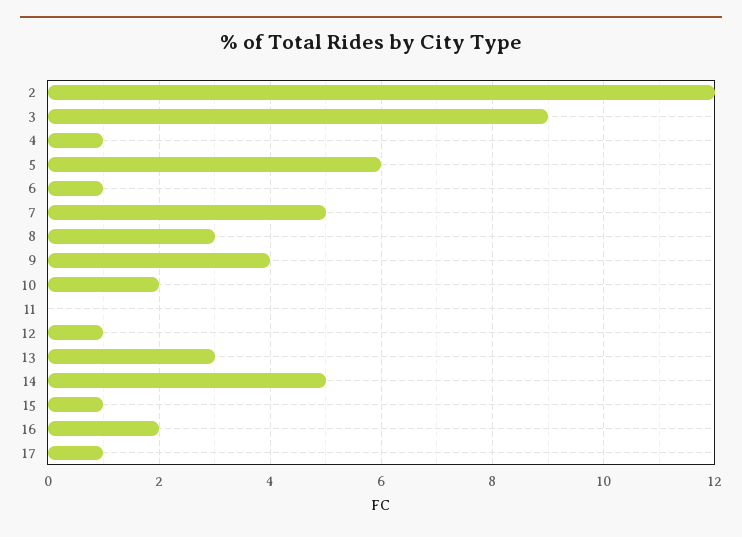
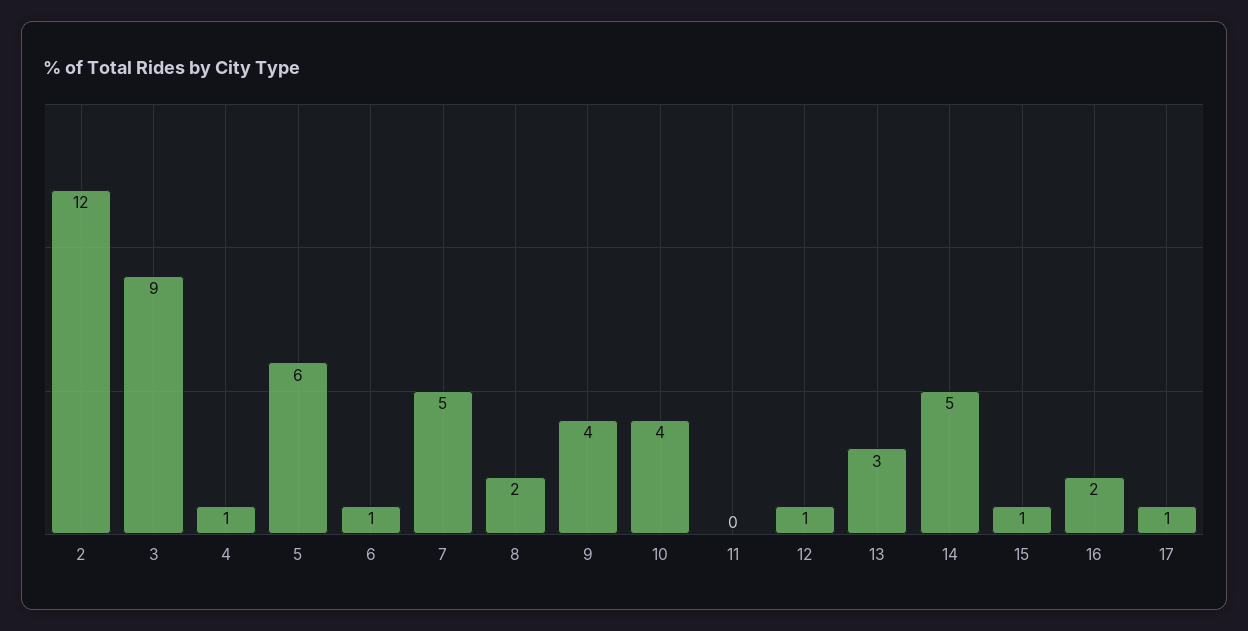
  {
    "2": 12,
    "3": 9,
    "4": 1,
    "5": 6,
    "6": 1,
    "7": 5,
-   "8": 3,
+   "8": 2,
    "9": 4,
-   "10": 2,
+   "10": 4,
    "11": 0,
    "12": 1,
    "13": 3,
    "14": 5,
    "15": 1,
    "16": 2,
    "17": 1
  }

